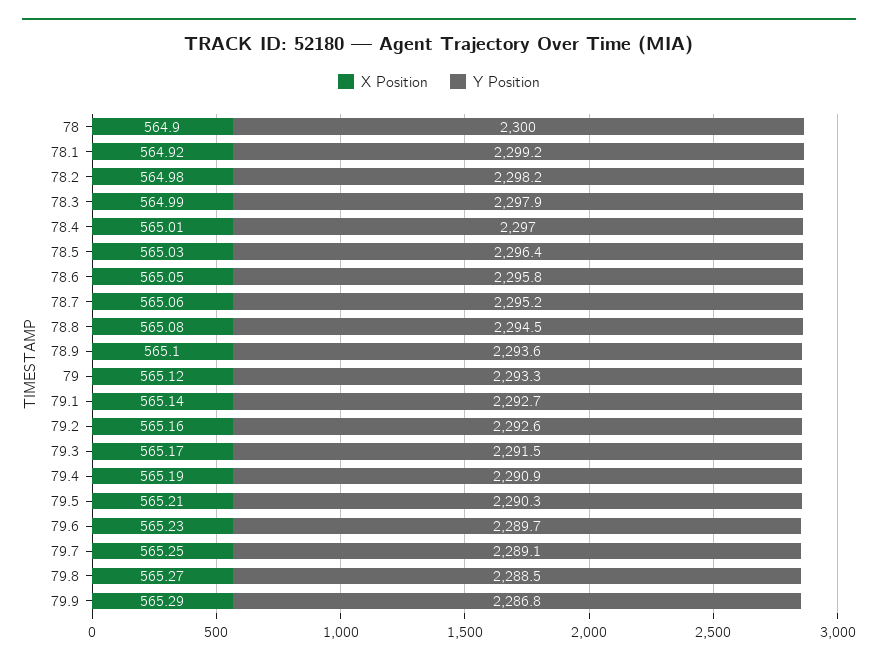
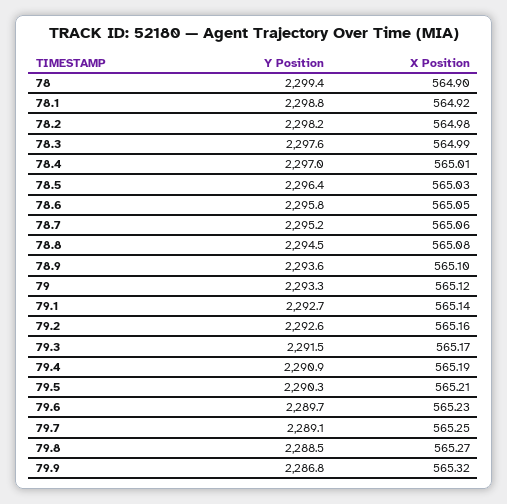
  {
    "X Position": {
      "78": 564.9,
      "78.1": 564.92,
      "78.2": 564.98,
      "78.3": 564.99,
      "78.4": 565.01,
      "78.5": 565.03,
      "78.6": 565.05,
      "78.7": 565.06,
      "78.8": 565.08,
      "78.9": 565.1,
      "79": 565.12,
      "79.1": 565.14,
      "79.2": 565.16,
      "79.3": 565.17,
      "79.4": 565.19,
      "79.5": 565.21,
      "79.6": 565.23,
      "79.7": 565.25,
      "79.8": 565.27,
-     "79.9": 565.29
+     "79.9": 565.32
    },
    "Y Position": {
-     "78": 2300,
+     "78": 2299.4,
-     "78.1": 2299.2,
+     "78.1": 2298.8,
      "78.2": 2298.2,
-     "78.3": 2297.9,
+     "78.3": 2297.6,
      "78.4": 2297,
      "78.5": 2296.4,
      "78.6": 2295.8,
      "78.7": 2295.2,
      "78.8": 2294.5,
      "78.9": 2293.6,
      "79": 2293.3,
      "79.1": 2292.7,
      "79.2": 2292.6,
      "79.3": 2291.5,
      "79.4": 2290.9,
      "79.5": 2290.3,
      "79.6": 2289.7,
      "79.7": 2289.1,
      "79.8": 2288.5,
      "79.9": 2286.8
    }
  }

